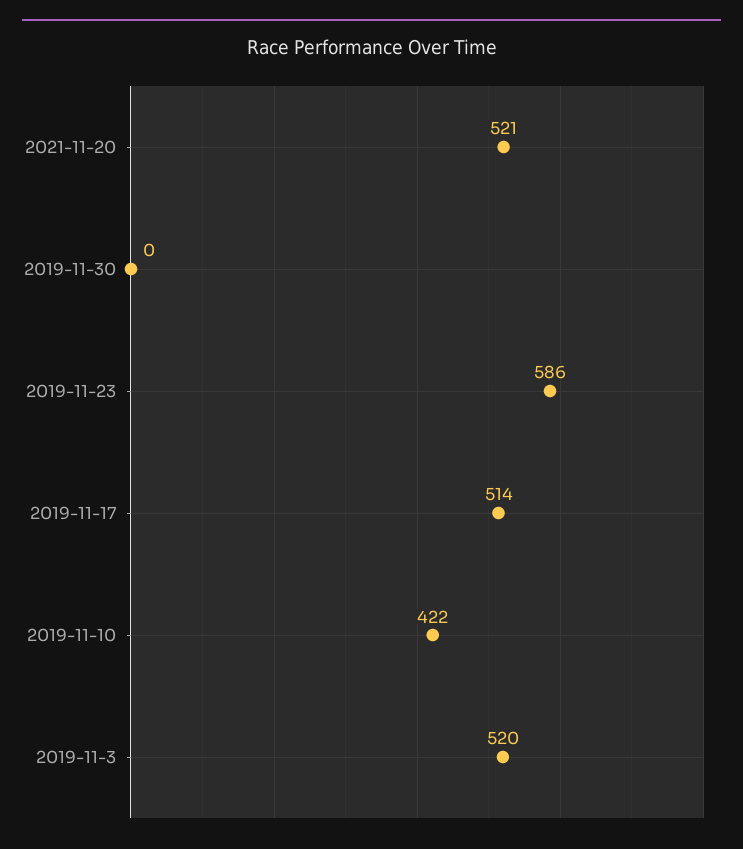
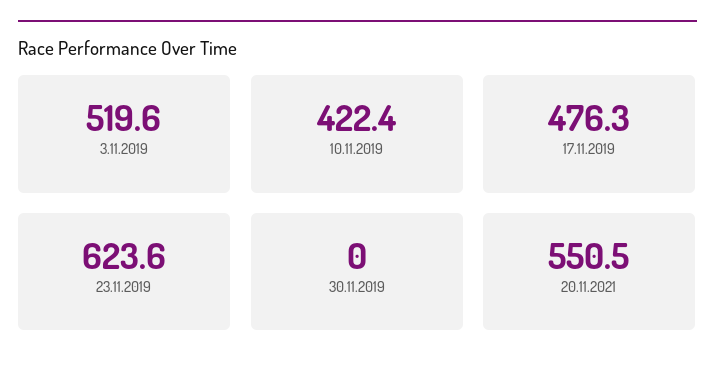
  {
-   "2021-11-20": 521,
+   "2021-11-20": 550.5,
    "2019-11-30": 0,
-   "2019-11-23": 586,
+   "2019-11-23": 623.6,
-   "2019-11-17": 514,
+   "2019-11-17": 476.3,
    "2019-11-10": 422.4,
    "2019-11-3": 519.6
  }

